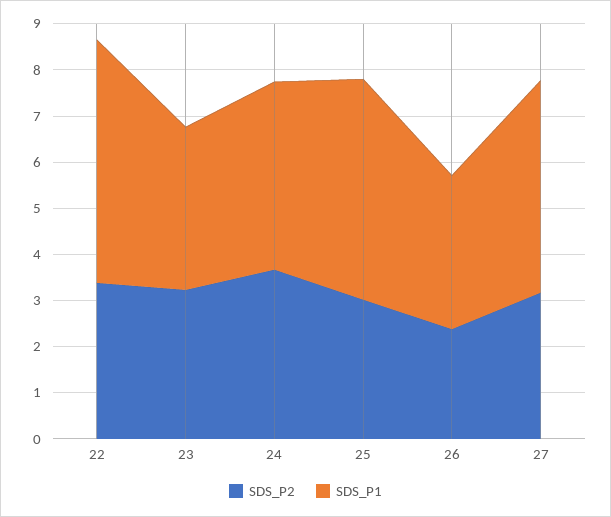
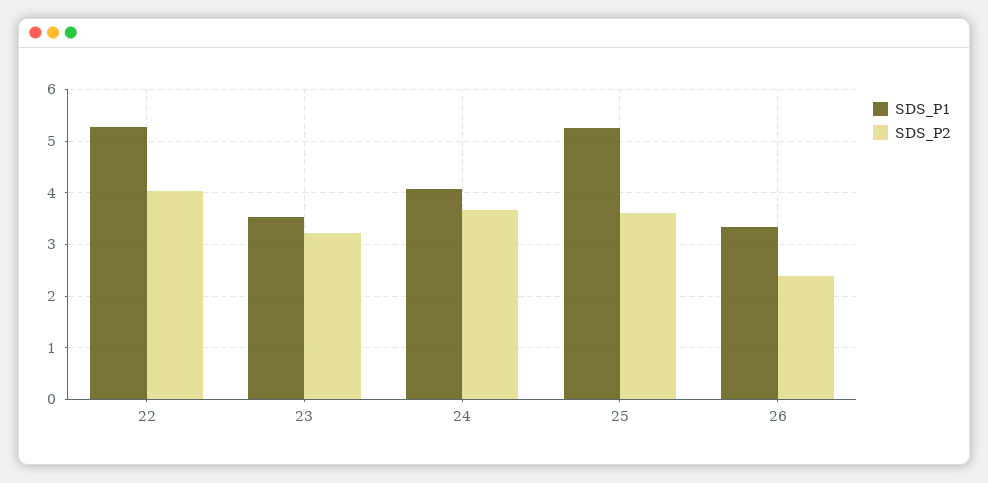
  {
    "SDS_P2": {
-     "22": 3.4,
+     "22": 4,
      "23": 3.2,
      "24": 3.6,
-     "25": 3,
+     "25": 3.6,
-     "26": 2.4,
+     "26": 2.4
-     "27": 3.2
    },
    "SDS_P1": {
      "22": 5.2,
      "23": 3.6,
      "24": 4,
-     "25": 4.8,
+     "25": 5.2,
-     "26": 3.4,
+     "26": 3.4
-     "27": 4.6
    }
  }

